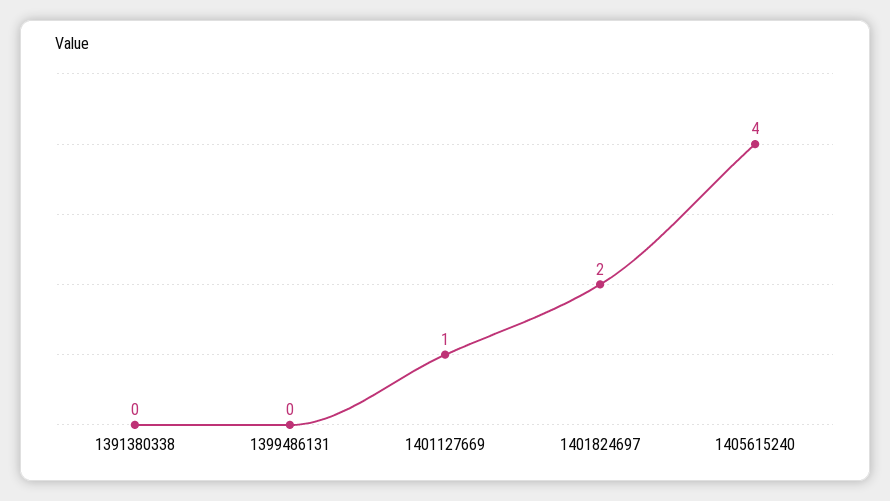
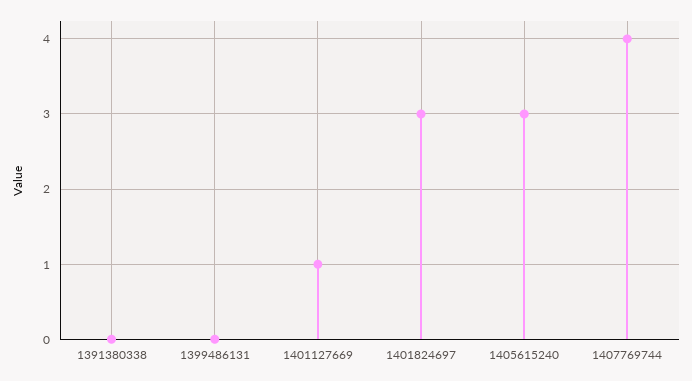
  {
    "1391380338": 0,
    "1399486131": 0,
    "1401127669": 1,
-   "1401824697": 2,
+   "1401824697": 3,
-   "1405615240": 4
+   "1405615240": 3,
+   "1407769744": 4
  }

